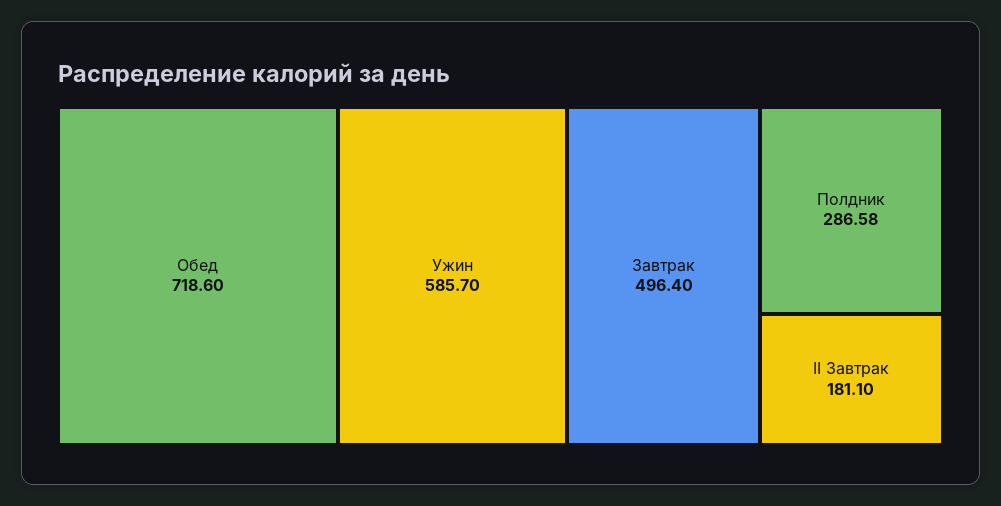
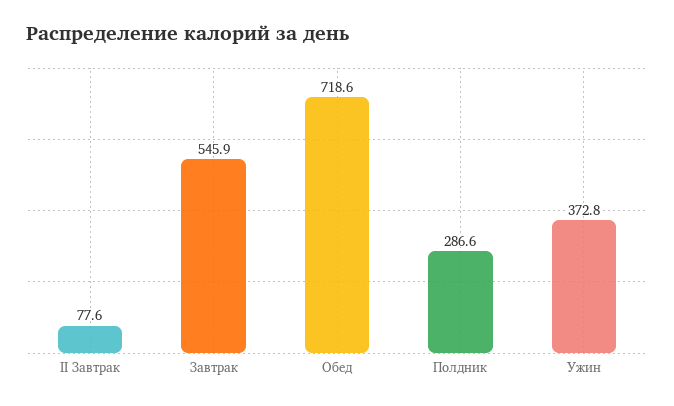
  {
    "Обед": 718.6,
-   "Ужин": 585.7,
+   "Ужин": 372.8,
-   "Завтрак": 496.4,
+   "Завтрак": 545.9,
    "Полдник": 286.58,
-   "II Завтрак": 181.1
+   "II Завтрак": 77.6
  }

